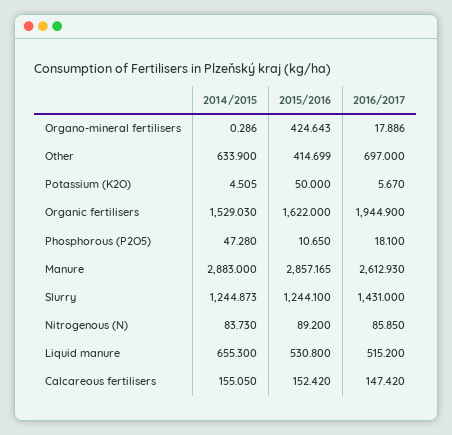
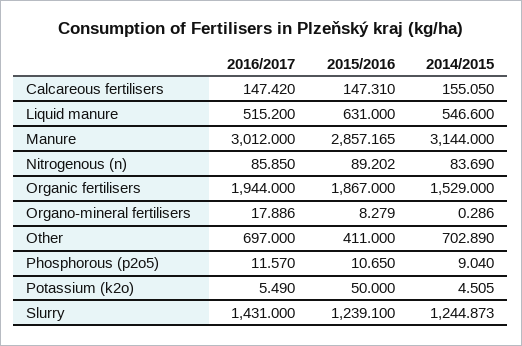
  {
    "2014/2015": {
      "Organo-mineral fertilisers": 0.286,
-     "Other": 633.9,
+     "Other": 702.89,
      "Potassium (K2O)": 4.505,
-     "Organic fertilisers": 1529.03,
+     "Organic fertilisers": 1529,
-     "Phosphorous (P2O5)": 47.28,
+     "Phosphorous (P2O5)": 9.04,
-     "Manure": 2883,
+     "Manure": 3144,
      "Slurry": 1244.873,
-     "Nitrogenous (N)": 83.73,
+     "Nitrogenous (N)": 83.69,
-     "Liquid manure": 655.3,
+     "Liquid manure": 546.6,
      "Calcareous fertilisers": 155.05
    },
    "2015/2016": {
-     "Organo-mineral fertilisers": 424.643,
+     "Organo-mineral fertilisers": 8.279,
-     "Other": 414.699,
+     "Other": 411,
      "Potassium (K2O)": 50,
-     "Organic fertilisers": 1622,
+     "Organic fertilisers": 1867,
      "Phosphorous (P2O5)": 10.65,
      "Manure": 2857.165,
-     "Slurry": 1244.1,
+     "Slurry": 1239.1,
-     "Nitrogenous (N)": 89.2,
+     "Nitrogenous (N)": 89.202,
-     "Liquid manure": 530.8,
+     "Liquid manure": 631,
-     "Calcareous fertilisers": 152.42
+     "Calcareous fertilisers": 147.31
    },
    "2016/2017": {
      "Organo-mineral fertilisers": 17.886,
      "Other": 697,
-     "Potassium (K2O)": 5.67,
+     "Potassium (K2O)": 5.49,
-     "Organic fertilisers": 1944.9,
+     "Organic fertilisers": 1944,
-     "Phosphorous (P2O5)": 18.1,
+     "Phosphorous (P2O5)": 11.57,
-     "Manure": 2612.93,
+     "Manure": 3012,
      "Slurry": 1431,
      "Nitrogenous (N)": 85.85,
      "Liquid manure": 515.2,
      "Calcareous fertilisers": 147.42
    }
  }

